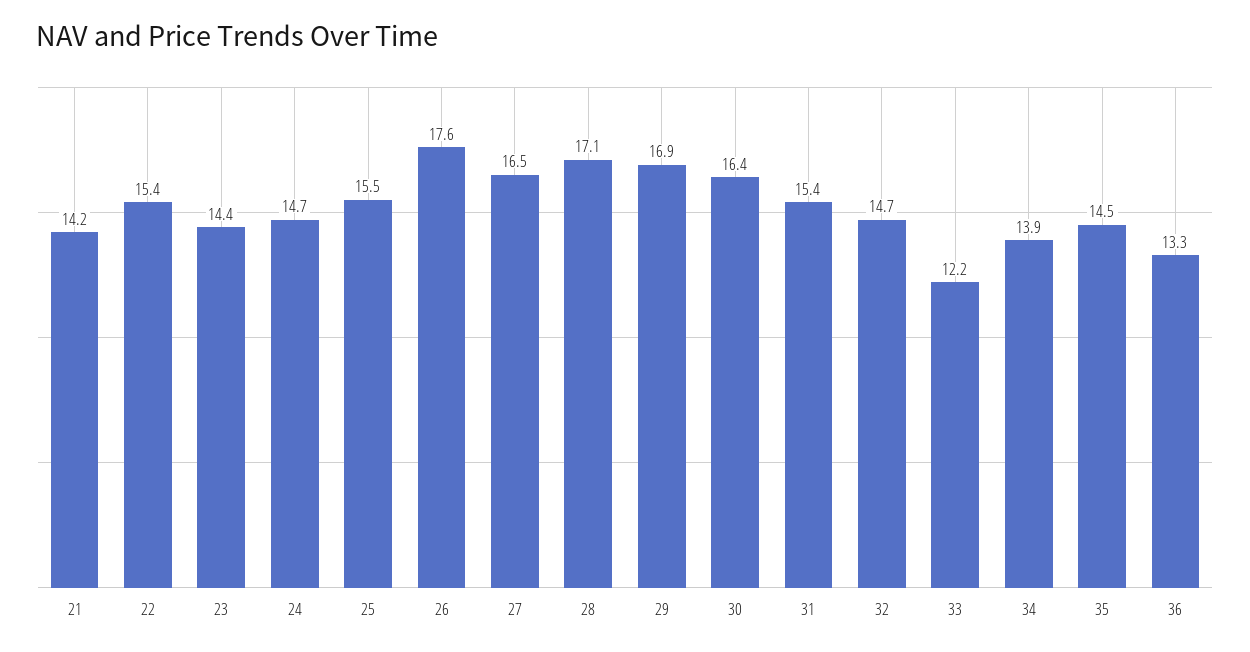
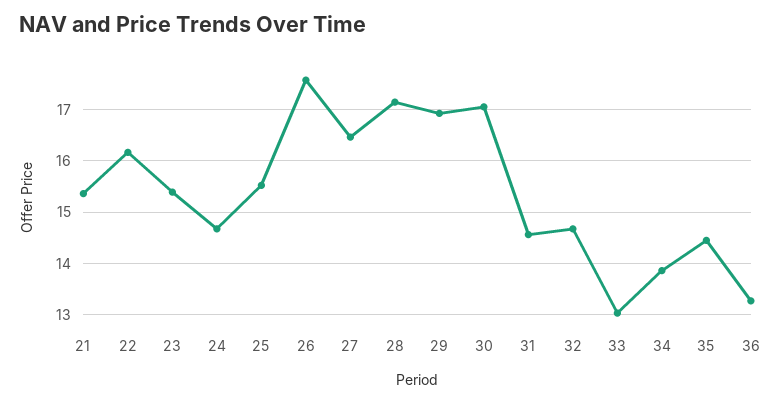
  {
-   "21": 14.2,
+   "21": 15.4,
-   "22": 15.4,
+   "22": 16.2,
-   "23": 14.4,
+   "23": 15.4,
    "24": 14.7,
    "25": 15.5,
    "26": 17.6,
    "27": 16.5,
    "28": 17.1,
    "29": 16.9,
-   "30": 16.4,
+   "30": 17,
-   "31": 15.4,
+   "31": 14.6,
    "32": 14.7,
-   "33": 12.2,
+   "33": 13,
    "34": 13.9,
    "35": 14.5,
    "36": 13.3
  }

